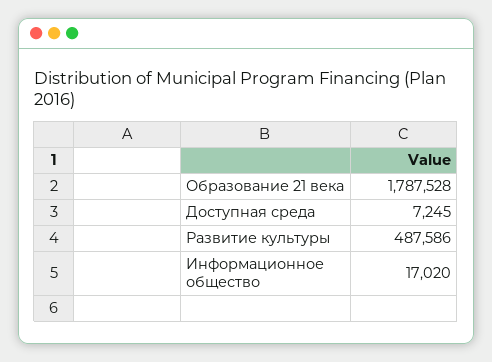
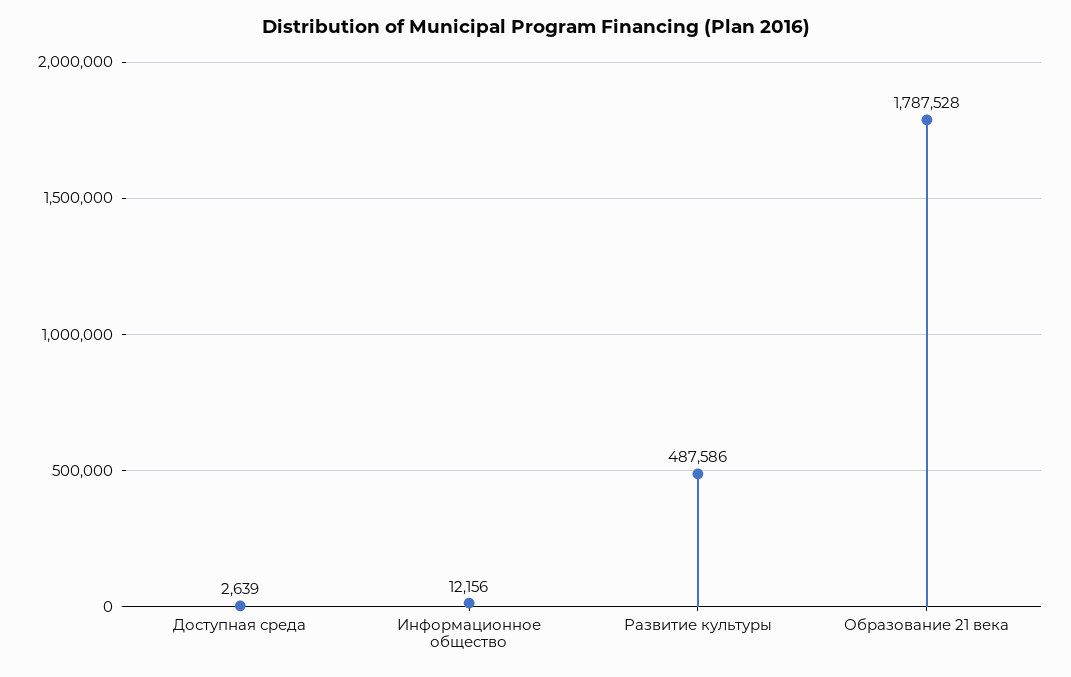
  {
    "Образование 21 века": 1787528,
-   "Доступная среда": 7245,
+   "Доступная среда": 2639,
    "Развитие культуры": 487586,
-   "Информационное общество": 17020
+   "Информационное общество": 12156
  }

